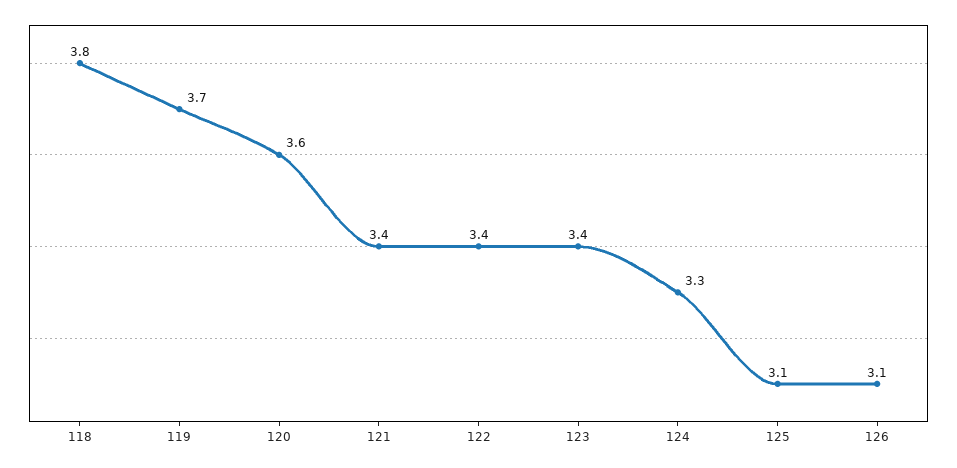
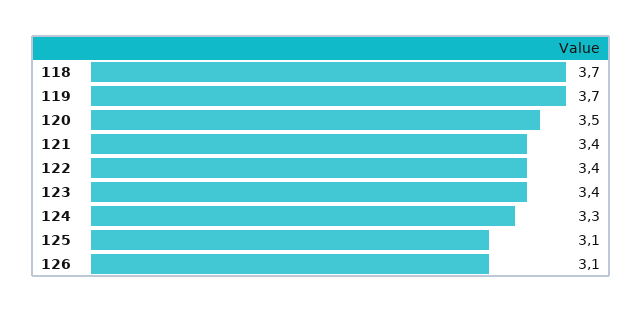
  {
-   "118": 3.8,
+   "118": 3.7,
    "119": 3.7,
-   "120": 3.6,
+   "120": 3.5,
    "121": 3.4,
    "122": 3.4,
    "123": 3.4,
    "124": 3.3,
    "125": 3.1,
    "126": 3.1
  }

